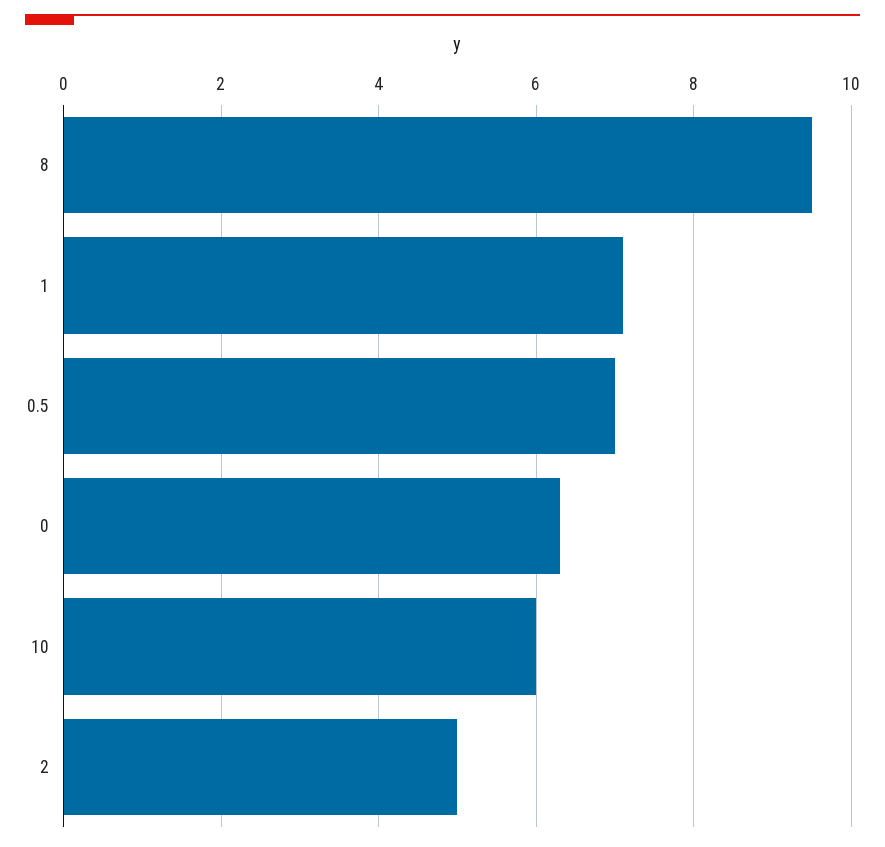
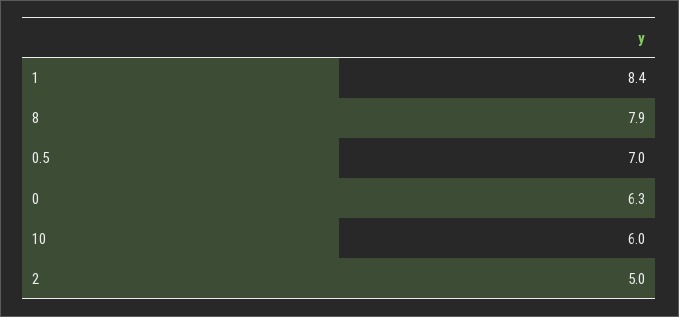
  {
-   "8": 9.5,
+   "8": 7.9,
-   "1": 7,
+   "1": 8.4,
    "0.5": 7,
    "0": 6.3,
    "10": 6,
    "2": 5
  }

